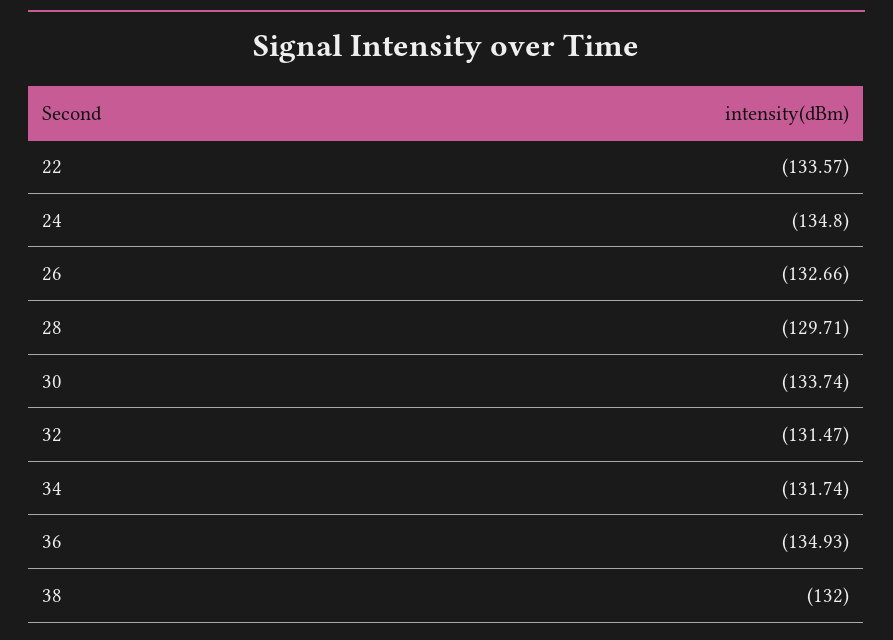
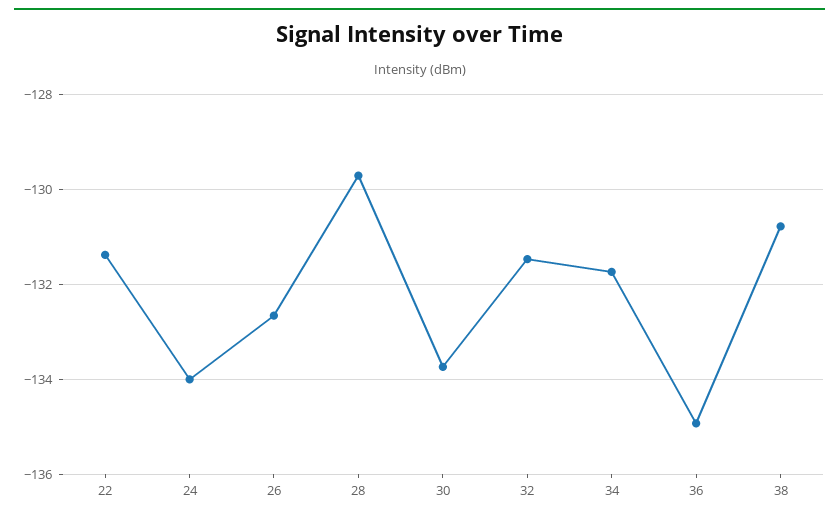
  {
-   "22": -133.57,
+   "22": -131.4,
-   "24": -134.8,
+   "24": -134,
    "26": -132.66,
    "28": -129.71,
    "30": -133.74,
    "32": -131.47,
    "34": -131.74,
    "36": -134.93,
-   "38": -132
+   "38": -130.8
  }

